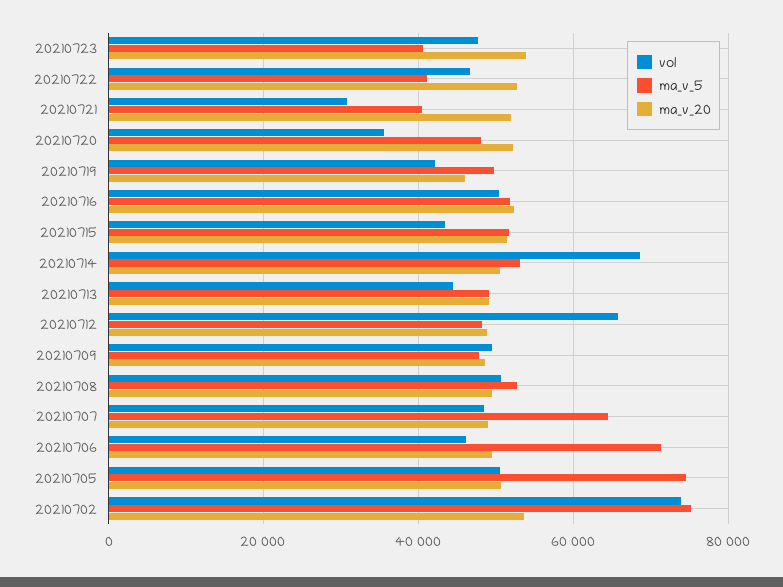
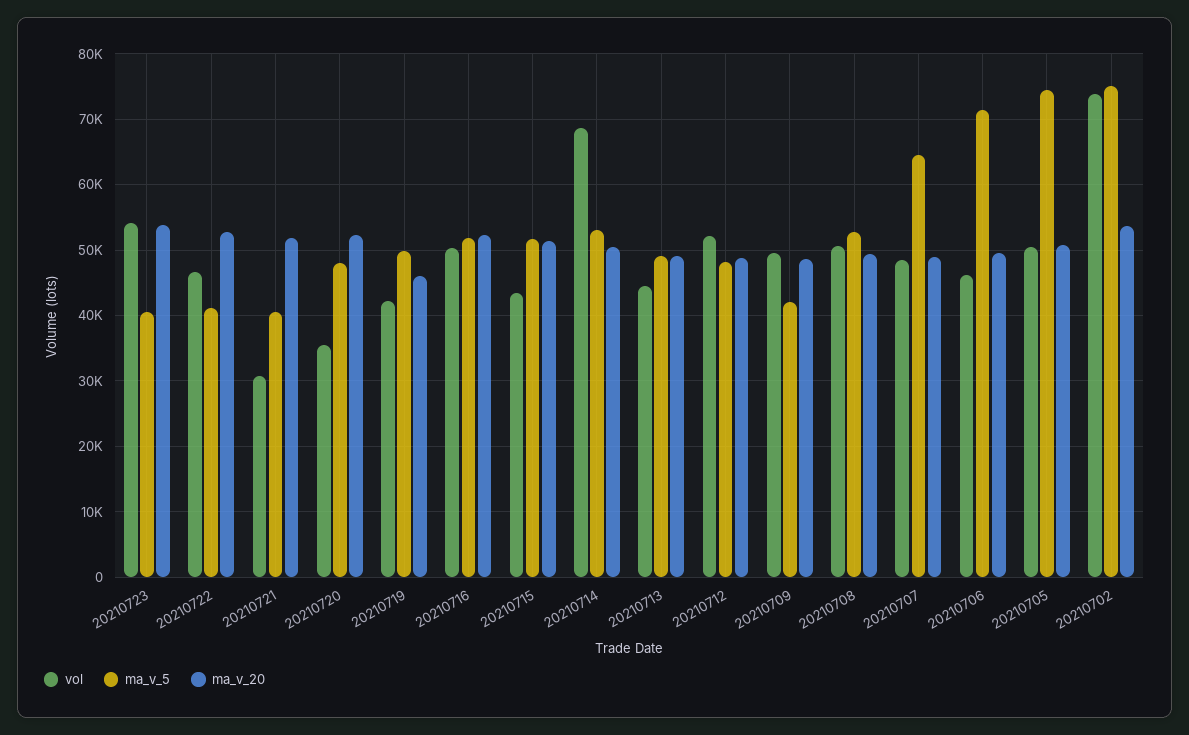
  {
    "vol": {
-     "20210723": 48000,
+     "20210723": 54000,
      "20210722": 47000,
      "20210721": 31000,
      "20210720": 36000,
      "20210719": 42000,
      "20210716": 50000,
      "20210715": 43000,
      "20210714": 69000,
      "20210713": 44000,
-     "20210712": 66000,
+     "20210712": 52000,
      "20210709": 50000,
      "20210708": 51000,
      "20210707": 48000,
      "20210706": 46000,
      "20210705": 50000,
      "20210702": 74000
    },
    "ma_v_5": {
      "20210723": 41000,
      "20210722": 41000,
      "20210721": 40000,
      "20210720": 48000,
      "20210719": 50000,
      "20210716": 52000,
      "20210715": 52000,
      "20210714": 53000,
      "20210713": 49000,
      "20210712": 48000,
-     "20210709": 48000,
+     "20210709": 42000,
      "20210708": 53000,
      "20210707": 64000,
      "20210706": 71000,
      "20210705": 75000,
      "20210702": 75000
    },
    "ma_v_20": {
      "20210723": 54000,
      "20210722": 53000,
      "20210721": 52000,
      "20210720": 52000,
      "20210719": 46000,
      "20210716": 52000,
      "20210715": 51000,
      "20210714": 50000,
      "20210713": 49000,
      "20210712": 49000,
      "20210709": 49000,
      "20210708": 49000,
      "20210707": 49000,
      "20210706": 49000,
      "20210705": 51000,
      "20210702": 54000
    }
  }

